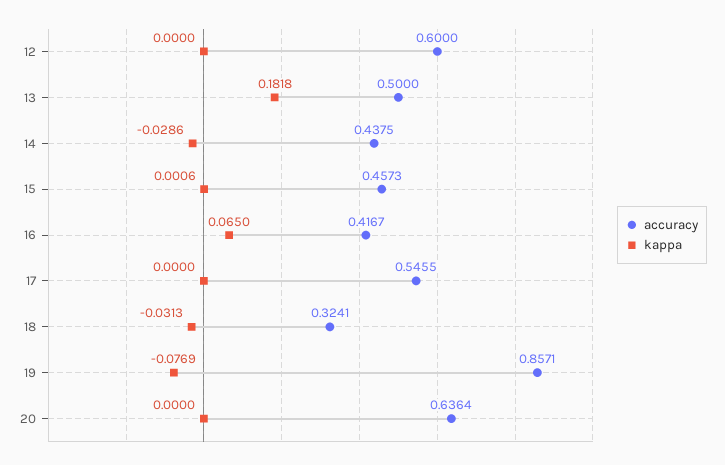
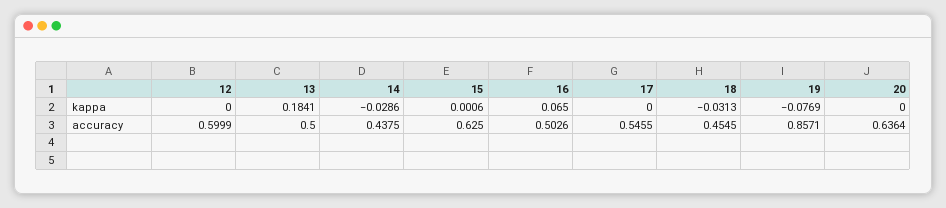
  {
    "accuracy": {
-     "12": 0.6,
+     "12": 0.5999,
      "13": 0.5,
      "14": 0.4375,
-     "15": 0.4573,
+     "15": 0.625,
-     "16": 0.4167,
+     "16": 0.5026,
      "17": 0.5455,
-     "18": 0.3241,
+     "18": 0.4545,
      "19": 0.8571,
      "20": 0.6364
    },
    "kappa": {
      "12": 0,
-     "13": 0.1818,
+     "13": 0.1841,
      "14": -0.0286,
      "15": 0.0006,
      "16": 0.065,
      "17": 0,
      "18": -0.0313,
      "19": -0.0769,
      "20": 0
    }
  }

